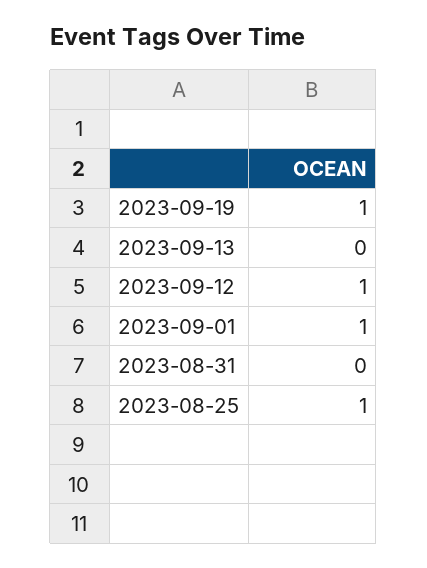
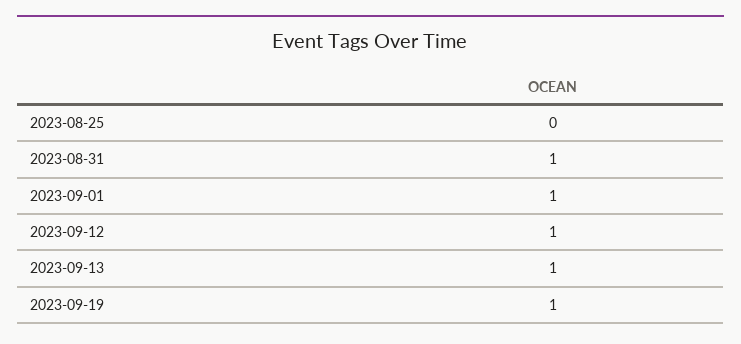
  {
    "2023-09-19": 1,
-   "2023-09-13": 0,
+   "2023-09-13": 1,
    "2023-09-12": 1,
    "2023-09-01": 1,
-   "2023-08-31": 0,
+   "2023-08-31": 1,
-   "2023-08-25": 1
+   "2023-08-25": 0
  }

